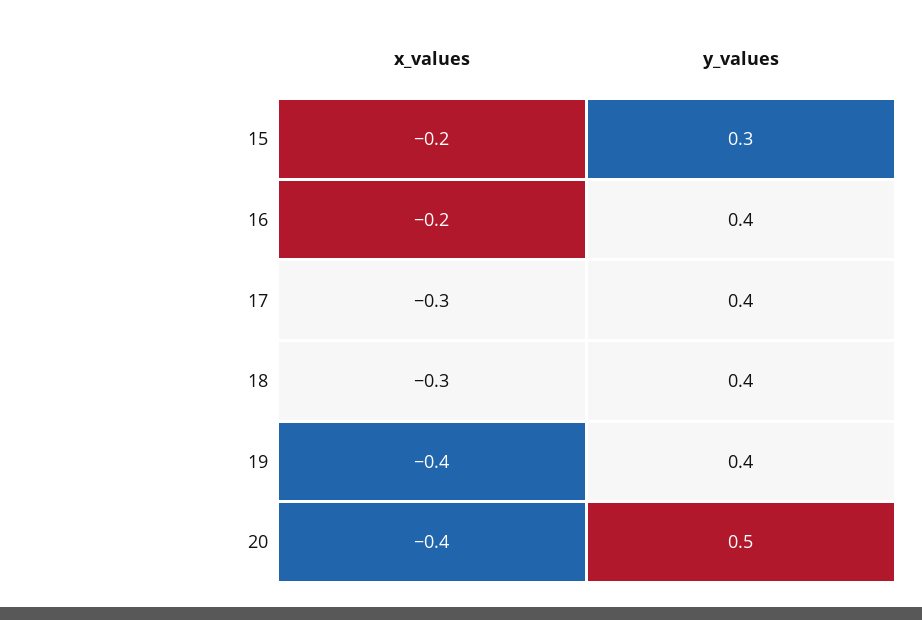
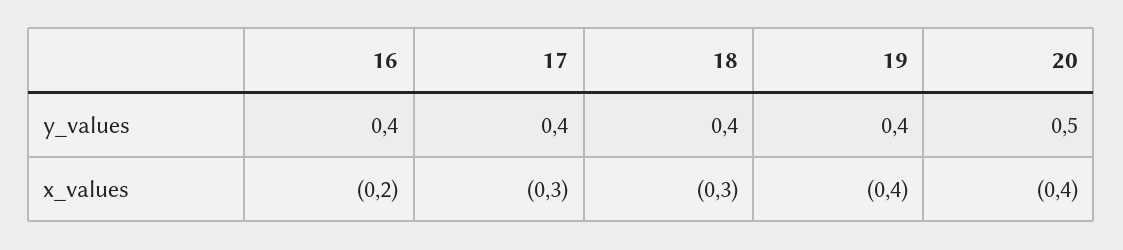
  {
    "x_values": {
-     "15": -0.2,
      "16": -0.2,
      "17": -0.3,
      "18": -0.3,
      "19": -0.4,
      "20": -0.4
    },
    "y_values": {
-     "15": 0.3,
      "16": 0.4,
      "17": 0.4,
      "18": 0.4,
      "19": 0.4,
      "20": 0.5
    }
  }

